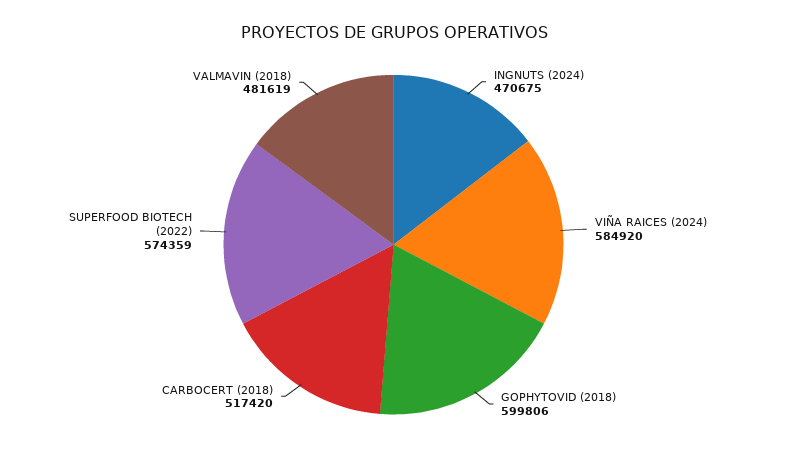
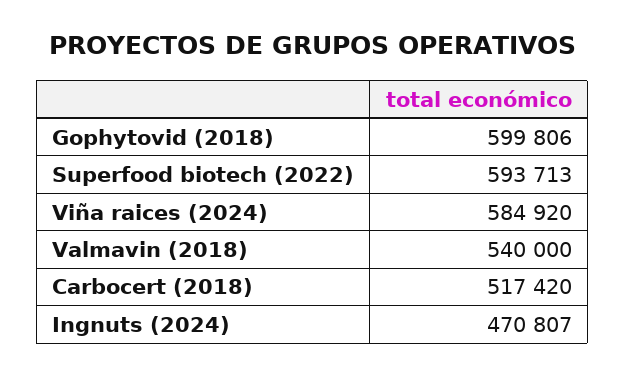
  {
-   "INGNUTS (2024)": 470675,
+   "INGNUTS (2024)": 470807,
    "VIÑA RAICES (2024)": 584920,
    "GOPHYTOVID (2018)": 599806,
    "CARBOCERT (2018)": 517420,
-   "SUPERFOOD BIOTECH (2022)": 574359,
+   "SUPERFOOD BIOTECH (2022)": 593713,
-   "VALMAVIN (2018)": 481619
+   "VALMAVIN (2018)": 540000
  }

